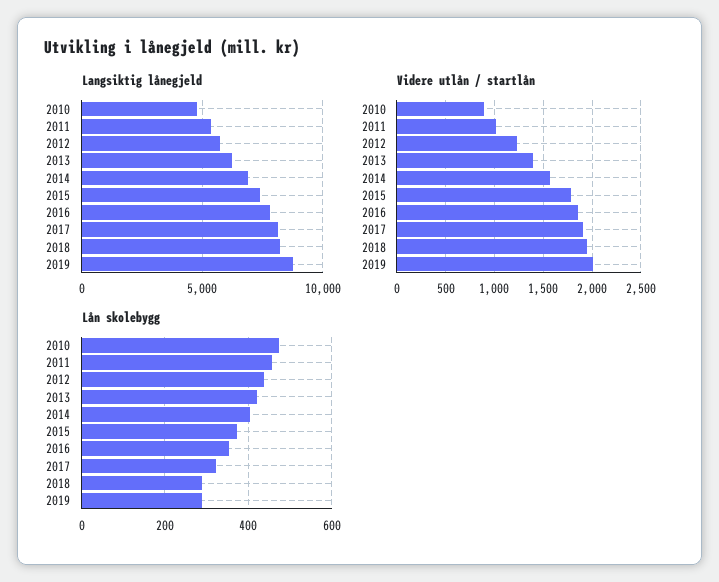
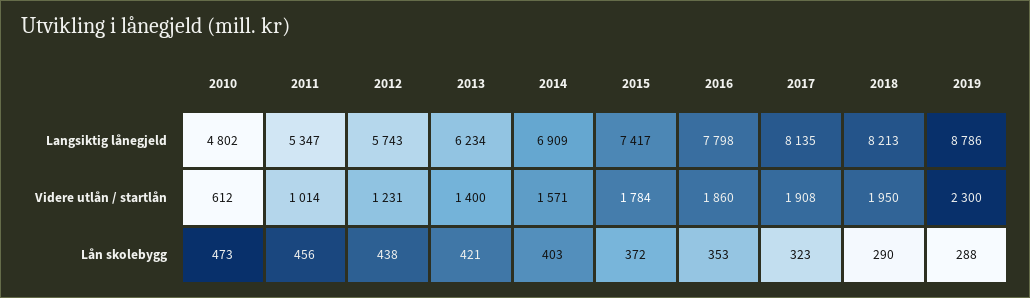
  {
    "Langsiktig lånegjeld": {
      "2010": 4802,
      "2011": 5347,
      "2012": 5743,
      "2013": 6234,
      "2014": 6909,
      "2015": 7417,
      "2016": 7798,
      "2017": 8135,
      "2018": 8213,
      "2019": 8786
    },
    "Videre utlån / startlån": {
-     "2010": 900,
+     "2010": 612,
      "2011": 1014,
      "2012": 1231,
      "2013": 1400,
      "2014": 1571,
      "2015": 1784,
      "2016": 1860,
      "2017": 1908,
      "2018": 1950,
-     "2019": 2000
+     "2019": 2300
    },
    "Lån skolebygg": {
      "2010": 473,
      "2011": 456,
      "2012": 438,
      "2013": 421,
      "2014": 403,
      "2015": 372,
      "2016": 353,
      "2017": 323,
      "2018": 290,
      "2019": 288
    }
  }

